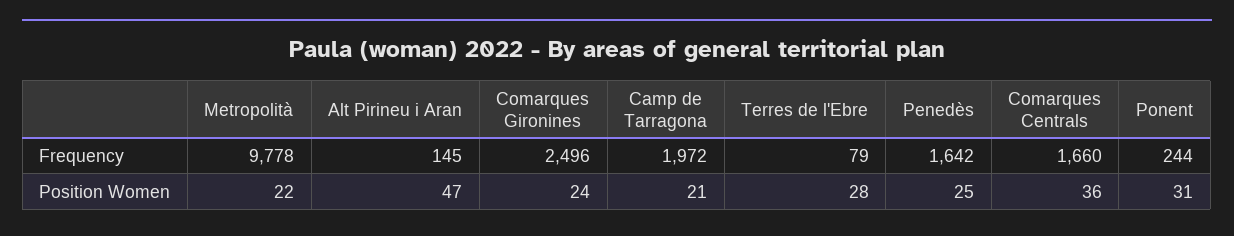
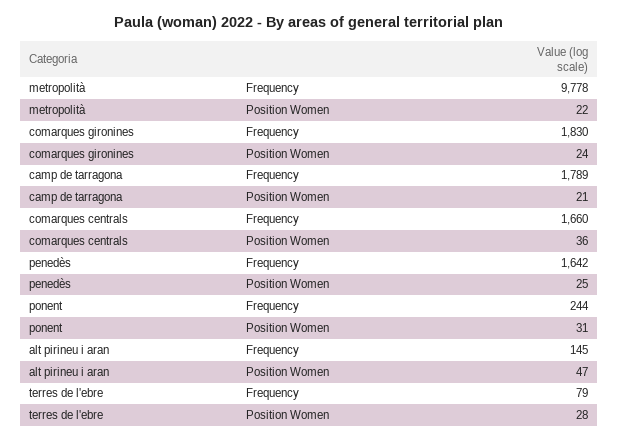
  {
    "Metropolità": {
      "Frequency": 9778,
      "Position Women": 22
    },
    "Alt Pirineu i Aran": {
      "Frequency": 145,
      "Position Women": 47
    },
    "Comarques Gironines": {
-     "Frequency": 2496,
+     "Frequency": 1830,
      "Position Women": 24
    },
    "Camp de Tarragona": {
-     "Frequency": 1972,
+     "Frequency": 1789,
      "Position Women": 21
    },
    "Terres de l'Ebre": {
      "Frequency": 79,
      "Position Women": 28
    },
    "Penedès": {
      "Frequency": 1642,
      "Position Women": 25
    },
    "Comarques Centrals": {
      "Frequency": 1660,
      "Position Women": 36
    },
    "Ponent": {
      "Frequency": 244,
      "Position Women": 31
    }
  }

